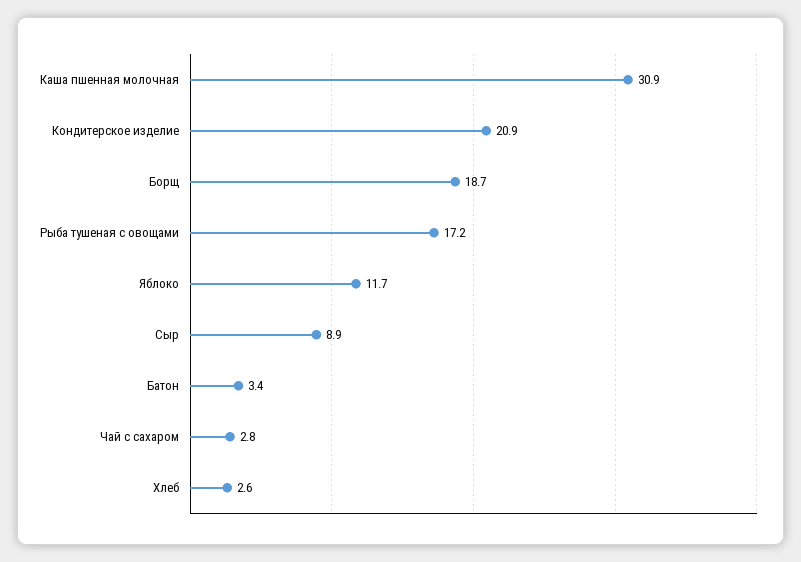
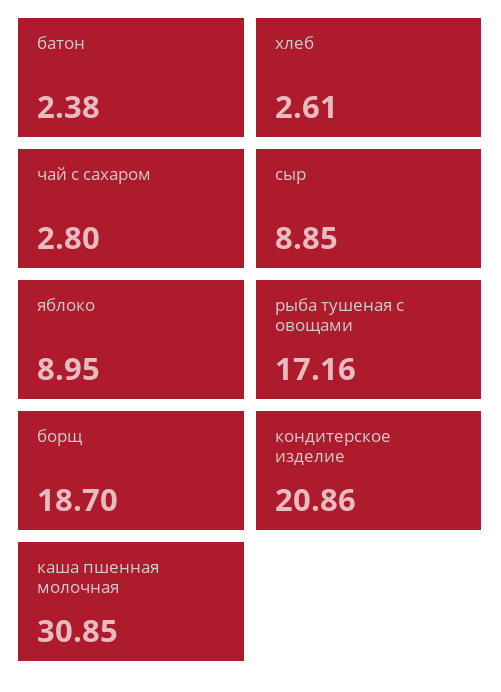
  {
    "Каша пшенная молочная": 30.85,
    "Кондитерское изделие": 20.86,
    "Борщ": 18.7,
    "Рыба тушеная с овощами": 17.16,
-   "Яблоко": 11.7,
+   "Яблоко": 8.95,
    "Сыр": 8.85,
-   "Батон": 3.4,
+   "Батон": 2.38,
    "Чай с сахаром": 2.8,
    "Хлеб": 2.61
  }

